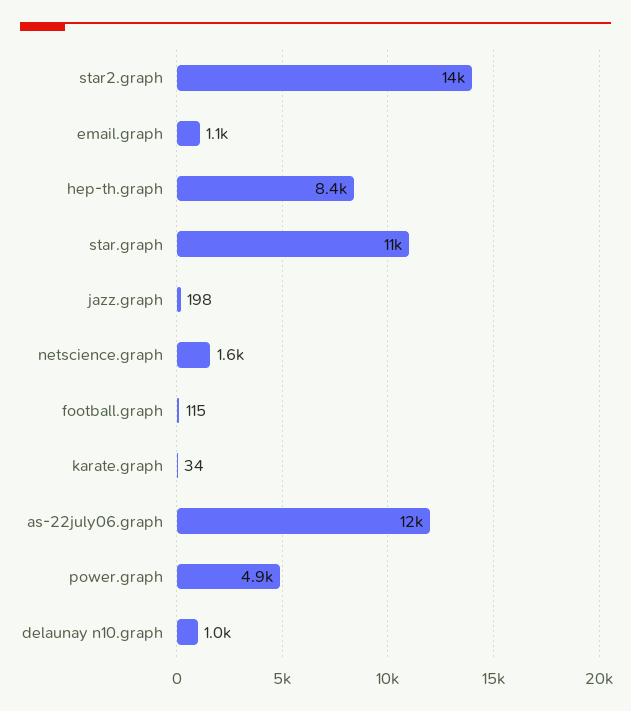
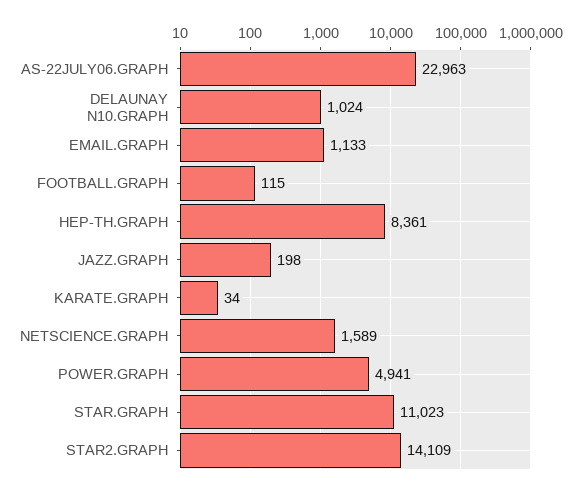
  {
    "star2.graph": 14109,
    "email.graph": 1133,
    "hep-th.graph": 8361,
    "star.graph": 11023,
    "jazz.graph": 198,
    "netscience.graph": 1589,
    "football.graph": 115,
    "karate.graph": 34,
-   "as-22july06.graph": 12000,
+   "as-22july06.graph": 22963,
    "power.graph": 4941,
    "delaunay n10.graph": 1024
  }

